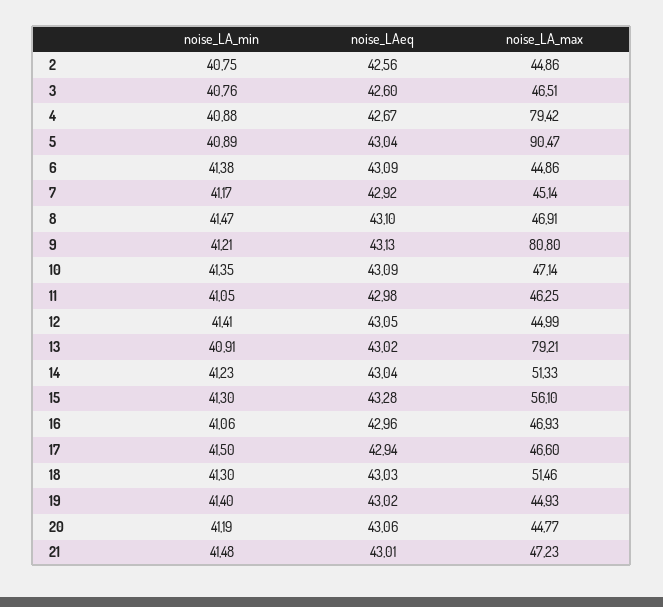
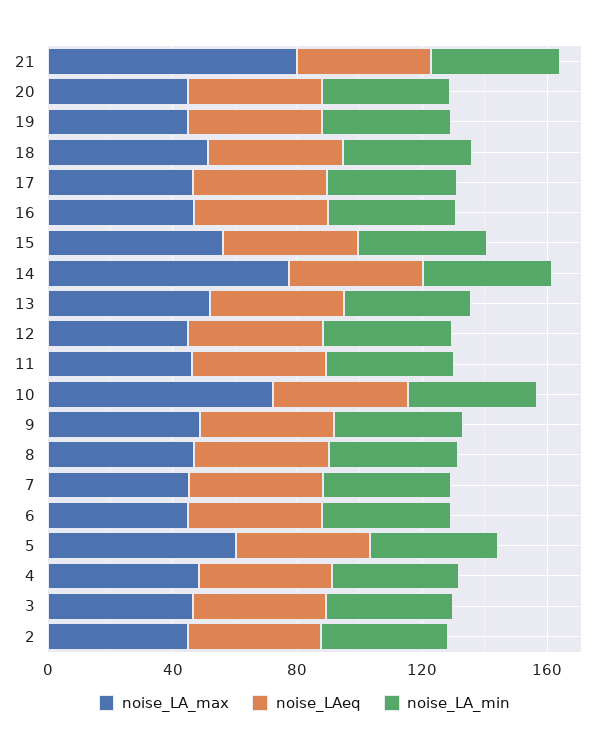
  {
    "noise_LA_min": {
      "2": 40.75,
      "3": 40.76,
      "4": 40.88,
      "5": 40.89,
      "6": 41.38,
      "7": 41.17,
      "8": 41.47,
      "9": 41.21,
      "10": 41.35,
      "11": 41.05,
      "12": 41.41,
      "13": 40.91,
      "14": 41.23,
      "15": 41.3,
      "16": 41.06,
      "17": 41.5,
      "18": 41.3,
      "19": 41.4,
      "20": 41.19,
      "21": 41.48
    },
    "noise_LAeq": {
      "2": 42.56,
      "3": 42.6,
      "4": 42.67,
      "5": 43.04,
      "6": 43.09,
      "7": 42.92,
      "8": 43.1,
      "9": 43.13,
      "10": 43.09,
      "11": 42.98,
      "12": 43.05,
      "13": 43.02,
      "14": 43.04,
      "15": 43.28,
      "16": 42.96,
      "17": 42.94,
      "18": 43.03,
      "19": 43.02,
      "20": 43.06,
      "21": 43.01
    },
    "noise_LA_max": {
      "2": 44.86,
      "3": 46.51,
-     "4": 79.42,
+     "4": 50,
-     "5": 90.47,
+     "5": 60,
      "6": 44.86,
      "7": 45.14,
      "8": 46.91,
-     "9": 80.8,
+     "9": 50,
-     "10": 47.14,
+     "10": 70,
      "11": 46.25,
      "12": 44.99,
-     "13": 79.21,
+     "13": 50,
-     "14": 51.33,
+     "14": 80,
      "15": 56.1,
      "16": 46.93,
      "17": 46.6,
      "18": 51.46,
      "19": 44.93,
      "20": 44.77,
-     "21": 47.23
+     "21": 80
    }
  }

